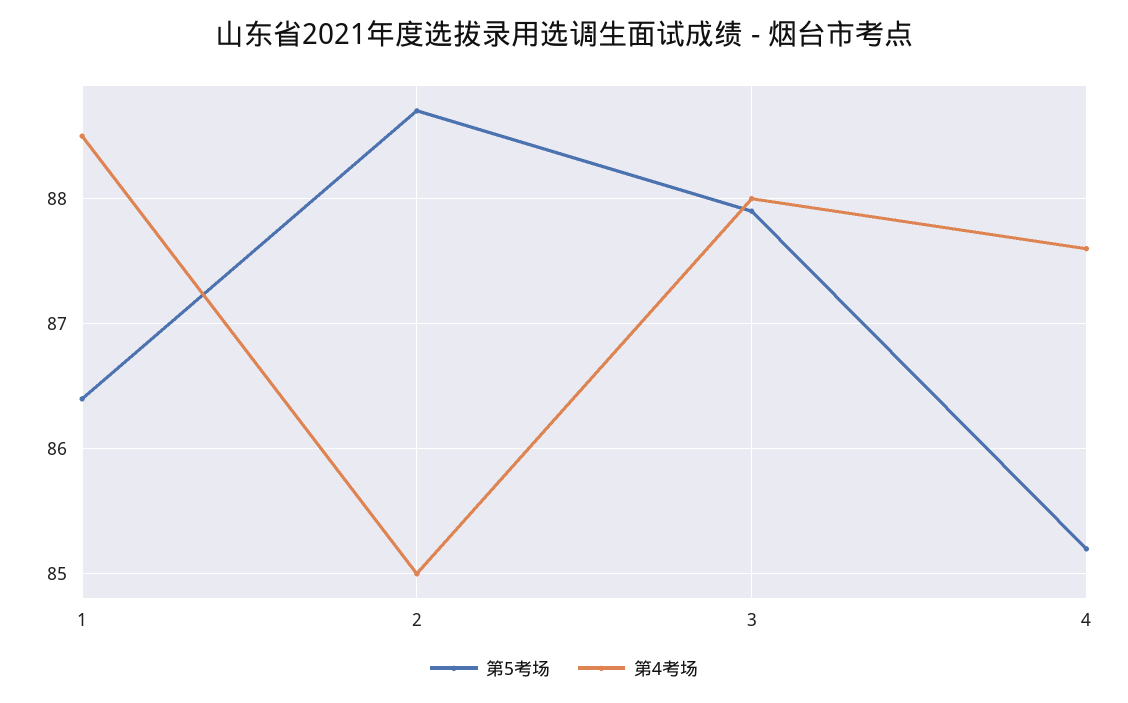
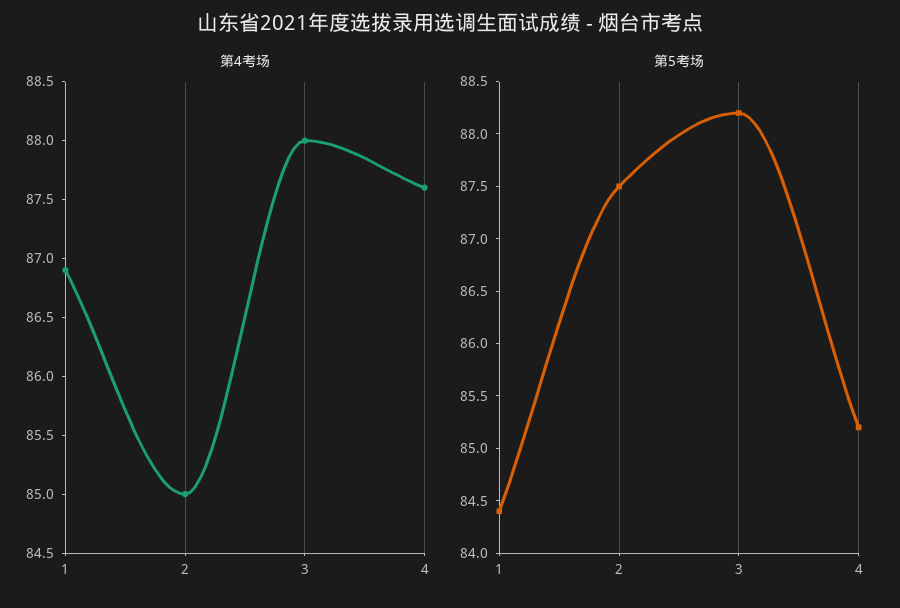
  {
    "第5考场": {
-     "1": 86.4,
+     "1": 84.4,
-     "2": 88.7,
+     "2": 87.5,
-     "3": 87.9,
+     "3": 88.2,
      "4": 85.2
    },
    "第4考场": {
-     "1": 88.5,
+     "1": 86.9,
      "2": 85,
      "3": 88,
      "4": 87.6
    }
  }

